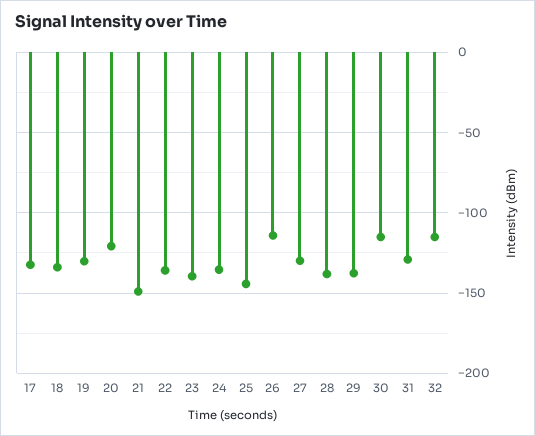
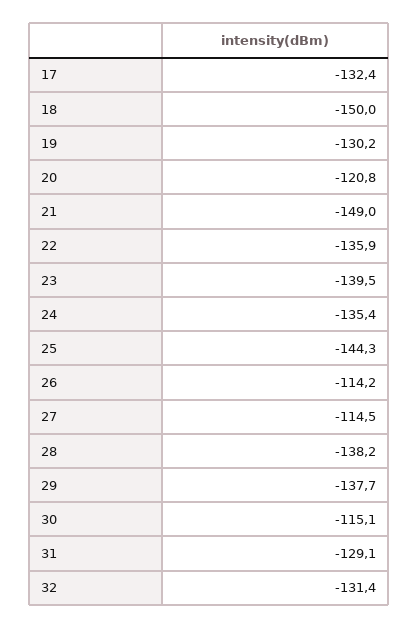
  {
    "17": -132.4,
-   "18": -135,
+   "18": -150,
    "19": -130.2,
    "20": -120.8,
    "21": -149,
    "22": -135.9,
    "23": -139.5,
    "24": -135.4,
    "25": -144.3,
    "26": -114.2,
-   "27": -130,
+   "27": -114.5,
    "28": -138.2,
    "29": -137.7,
    "30": -115.1,
    "31": -129.1,
-   "32": -115
+   "32": -131.4
  }

